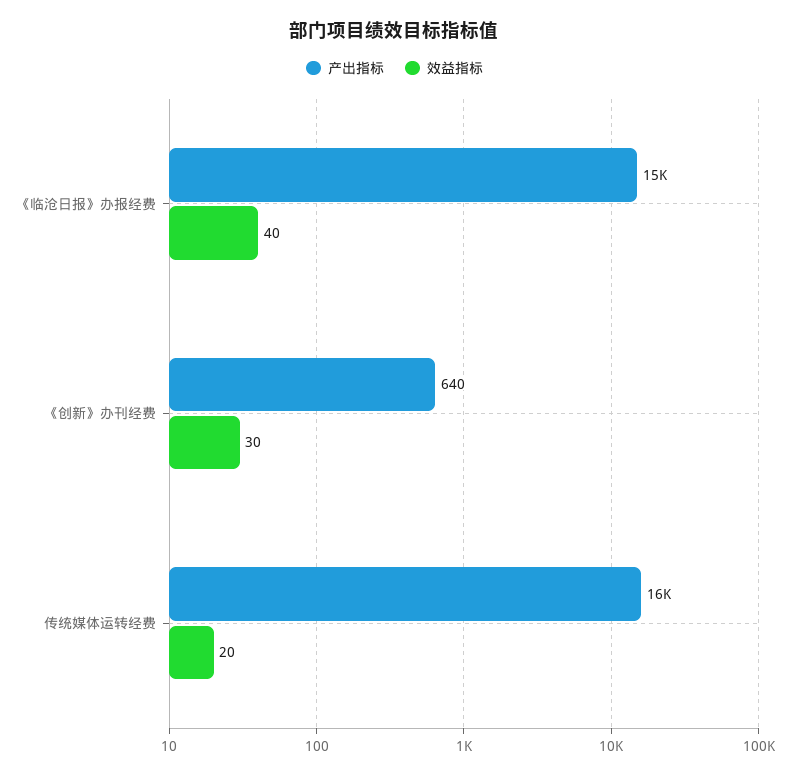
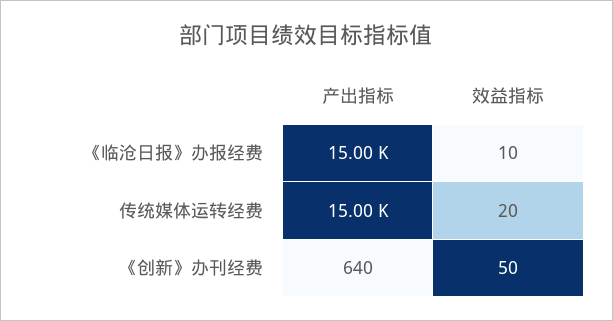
  {
    "产出指标": {
      "《临沧日报》办报经费": 15000,
      "《创新》办刊经费": 640,
-     "传统媒体运转经费": 16000
+     "传统媒体运转经费": 15000
    },
    "效益指标": {
-     "《临沧日报》办报经费": 40,
+     "《临沧日报》办报经费": 10,
-     "《创新》办刊经费": 30,
+     "《创新》办刊经费": 50,
      "传统媒体运转经费": 20
    }
  }

